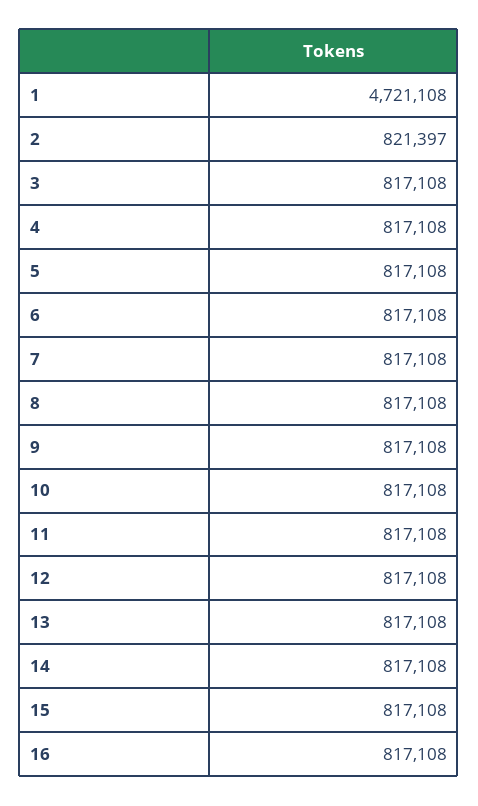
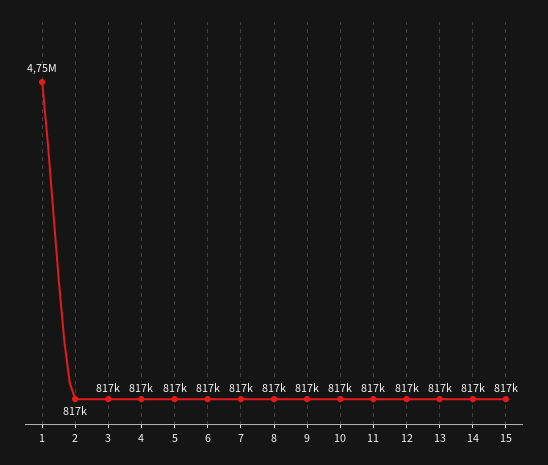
  {
-   "1": 4721108,
+   "1": 4750000,
-   "2": 821397,
+   "2": 817000,
    "3": 817108,
    "4": 817108,
    "5": 817108,
    "6": 817108,
    "7": 817108,
    "8": 817108,
    "9": 817108,
    "10": 817108,
    "11": 817108,
    "12": 817108,
    "13": 817108,
    "14": 817108,
-   "15": 817108,
+   "15": 817108
-   "16": 817108
  }

